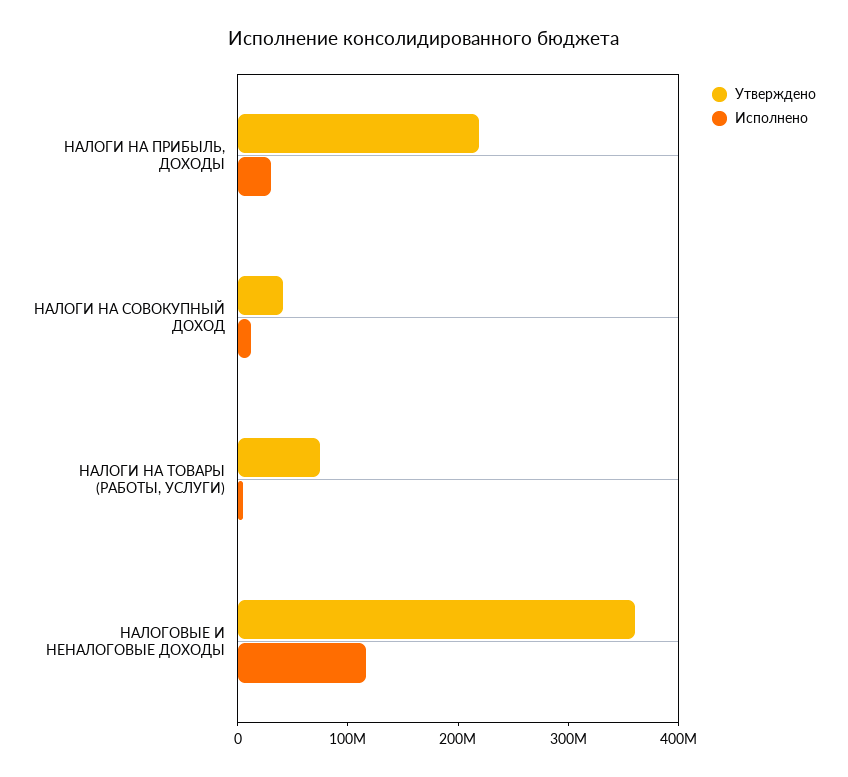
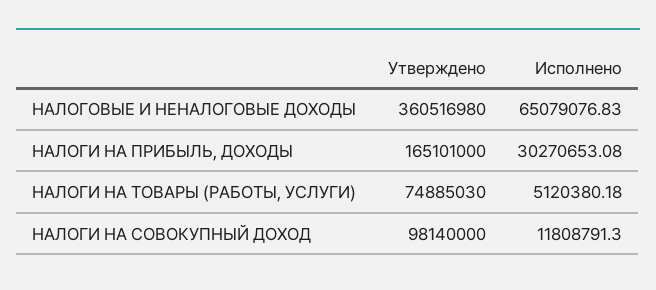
  {
    "Утверждено": {
-     "НАЛОГИ НА ПРИБЫЛЬ, ДОХОДЫ": 220000000,
+     "НАЛОГИ НА ПРИБЫЛЬ, ДОХОДЫ": 165101000,
-     "НАЛОГИ НА СОВОКУПНЫЙ ДОХОД": 40000000,
+     "НАЛОГИ НА СОВОКУПНЫЙ ДОХОД": 98140000,
      "НАЛОГИ НА ТОВАРЫ (РАБОТЫ, УСЛУГИ)": 74885030,
      "НАЛОГОВЫЕ И НЕНАЛОГОВЫЕ ДОХОДЫ": 360516980
    },
    "Исполнено": {
      "НАЛОГИ НА ПРИБЫЛЬ, ДОХОДЫ": 30270653.08,
      "НАЛОГИ НА СОВОКУПНЫЙ ДОХОД": 11808791.3,
      "НАЛОГИ НА ТОВАРЫ (РАБОТЫ, УСЛУГИ)": 5120380.18,
-     "НАЛОГОВЫЕ И НЕНАЛОГОВЫЕ ДОХОДЫ": 120000000
+     "НАЛОГОВЫЕ И НЕНАЛОГОВЫЕ ДОХОДЫ": 65079076.83
    }
  }

